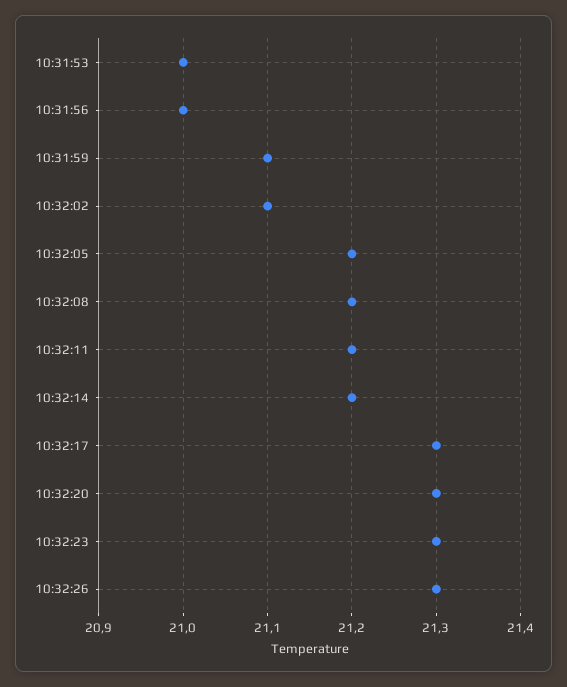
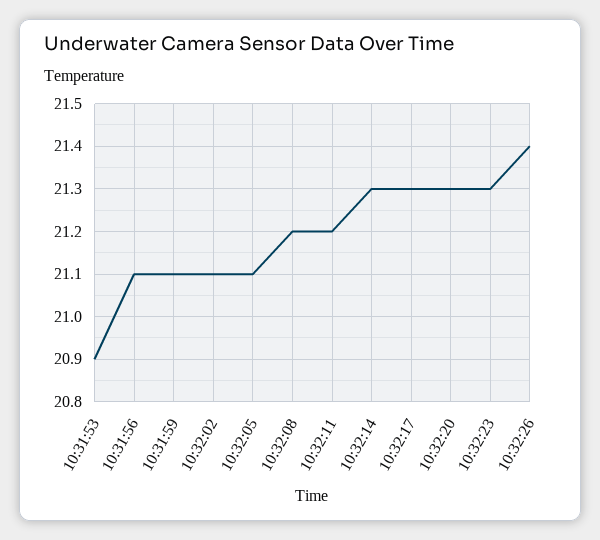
  {
-   "10:31:53": 21,
+   "10:31:53": 20.9,
-   "10:31:56": 21,
+   "10:31:56": 21.1,
    "10:31:59": 21.1,
    "10:32:02": 21.1,
-   "10:32:05": 21.2,
+   "10:32:05": 21.1,
    "10:32:08": 21.2,
    "10:32:11": 21.2,
-   "10:32:14": 21.2,
+   "10:32:14": 21.3,
    "10:32:17": 21.3,
    "10:32:20": 21.3,
    "10:32:23": 21.3,
-   "10:32:26": 21.3
+   "10:32:26": 21.4
  }

